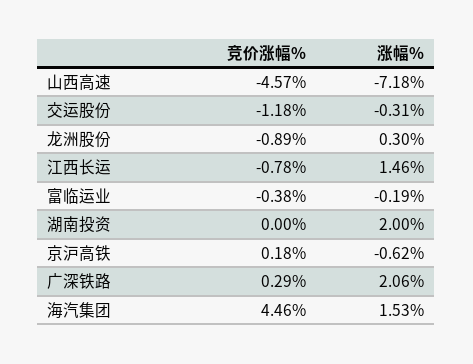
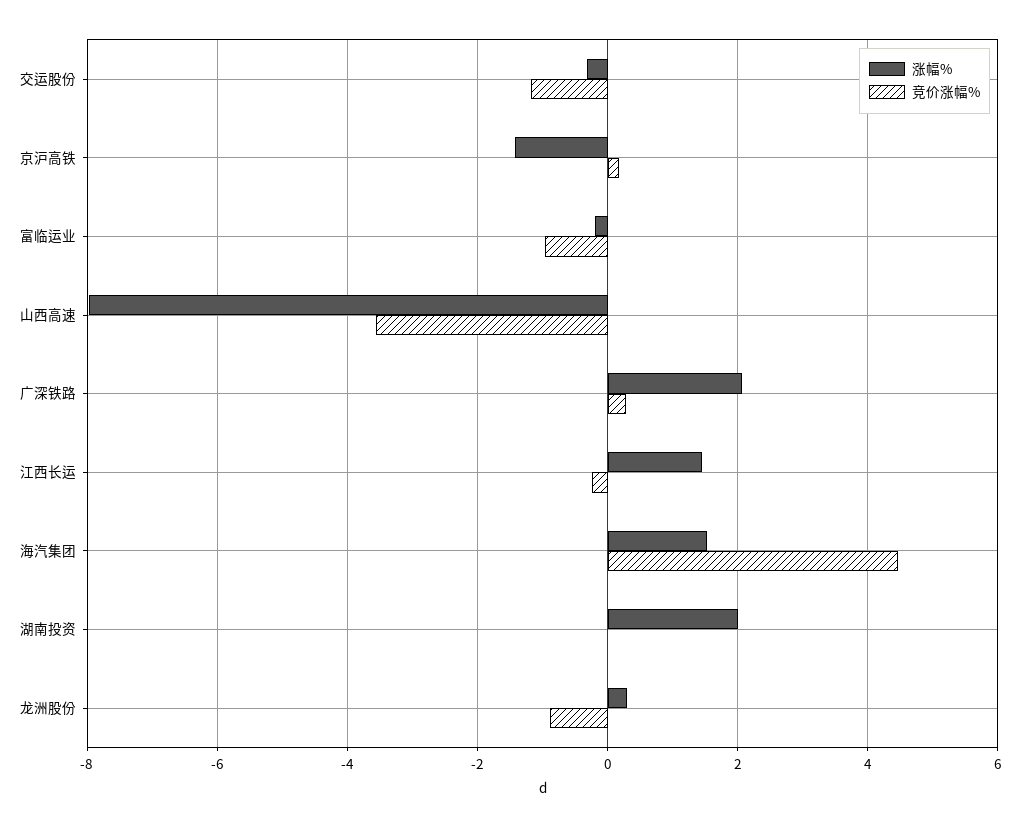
  {
    "竞价涨幅%": {
-     "山西高速": -4.57,
+     "山西高速": -3.6,
      "交运股份": -1.18,
      "龙洲股份": -0.89,
-     "江西长运": -0.78,
+     "江西长运": -0.2,
-     "富临运业": -0.38,
+     "富临运业": -1,
      "湖南投资": 0,
      "京沪高铁": 0.18,
      "广深铁路": 0.29,
      "海汽集团": 4.46
    },
    "涨幅%": {
-     "山西高速": -7.18,
+     "山西高速": -8,
      "交运股份": -0.31,
      "龙洲股份": 0.3,
      "江西长运": 1.46,
      "富临运业": -0.19,
      "湖南投资": 2,
-     "京沪高铁": -0.62,
+     "京沪高铁": -1.4,
      "广深铁路": 2.06,
      "海汽集团": 1.53
    }
  }

